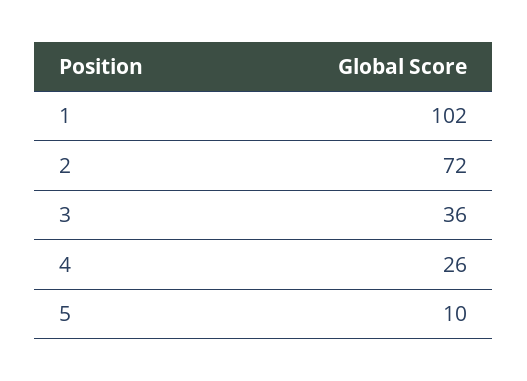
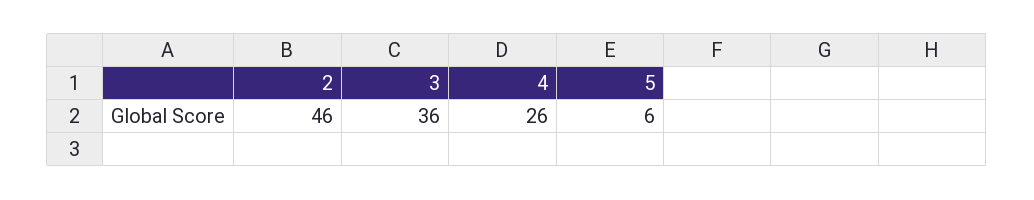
  {
-   "1": 102,
-   "2": 72,
+   "2": 46,
    "3": 36,
    "4": 26,
-   "5": 10
+   "5": 6
  }

